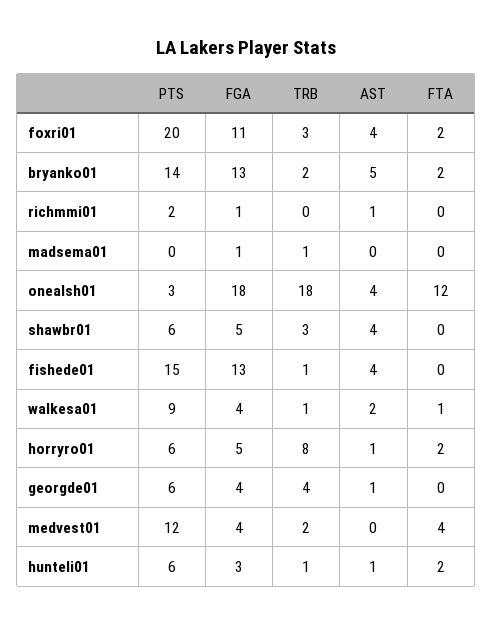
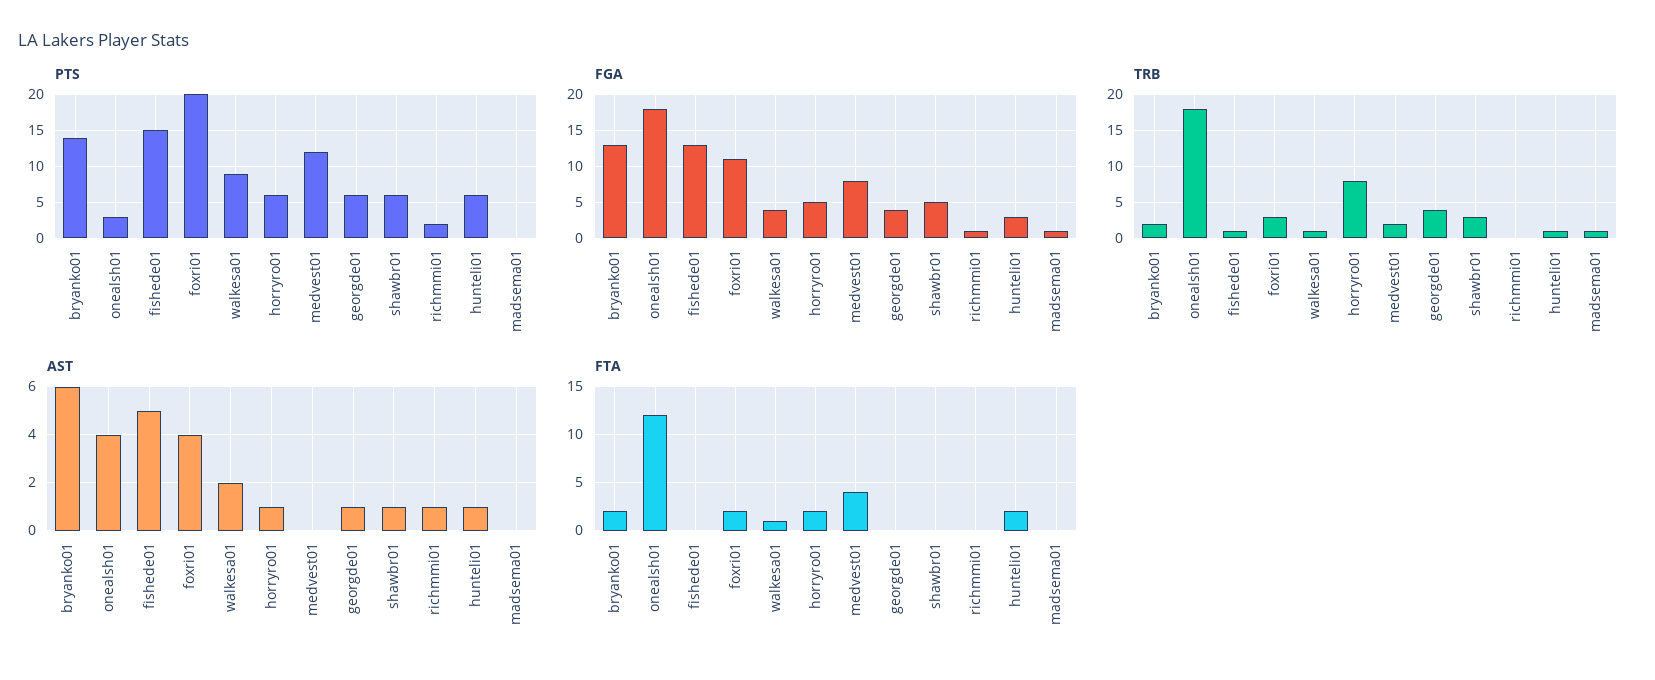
  {
    "PTS": {
      "foxri01": 20,
      "bryanko01": 14,
      "richmmi01": 2,
      "madsema01": 0,
      "onealsh01": 3,
      "shawbr01": 6,
      "fishede01": 15,
      "walkesa01": 9,
      "horryro01": 6,
      "georgde01": 6,
      "medvest01": 12,
      "hunteli01": 6
    },
    "FGA": {
      "foxri01": 11,
      "bryanko01": 13,
      "richmmi01": 1,
      "madsema01": 1,
      "onealsh01": 18,
      "shawbr01": 5,
      "fishede01": 13,
      "walkesa01": 4,
      "horryro01": 5,
      "georgde01": 4,
-     "medvest01": 4,
+     "medvest01": 8,
      "hunteli01": 3
    },
    "TRB": {
      "foxri01": 3,
      "bryanko01": 2,
      "richmmi01": 0,
      "madsema01": 1,
      "onealsh01": 18,
      "shawbr01": 3,
      "fishede01": 1,
      "walkesa01": 1,
      "horryro01": 8,
      "georgde01": 4,
      "medvest01": 2,
      "hunteli01": 1
    },
    "AST": {
      "foxri01": 4,
-     "bryanko01": 5,
+     "bryanko01": 6,
      "richmmi01": 1,
      "madsema01": 0,
      "onealsh01": 4,
-     "shawbr01": 4,
+     "shawbr01": 1,
-     "fishede01": 4,
+     "fishede01": 5,
      "walkesa01": 2,
      "horryro01": 1,
      "georgde01": 1,
      "medvest01": 0,
      "hunteli01": 1
    },
    "FTA": {
      "foxri01": 2,
      "bryanko01": 2,
      "richmmi01": 0,
      "madsema01": 0,
      "onealsh01": 12,
      "shawbr01": 0,
      "fishede01": 0,
      "walkesa01": 1,
      "horryro01": 2,
      "georgde01": 0,
      "medvest01": 4,
      "hunteli01": 2
    }
  }

